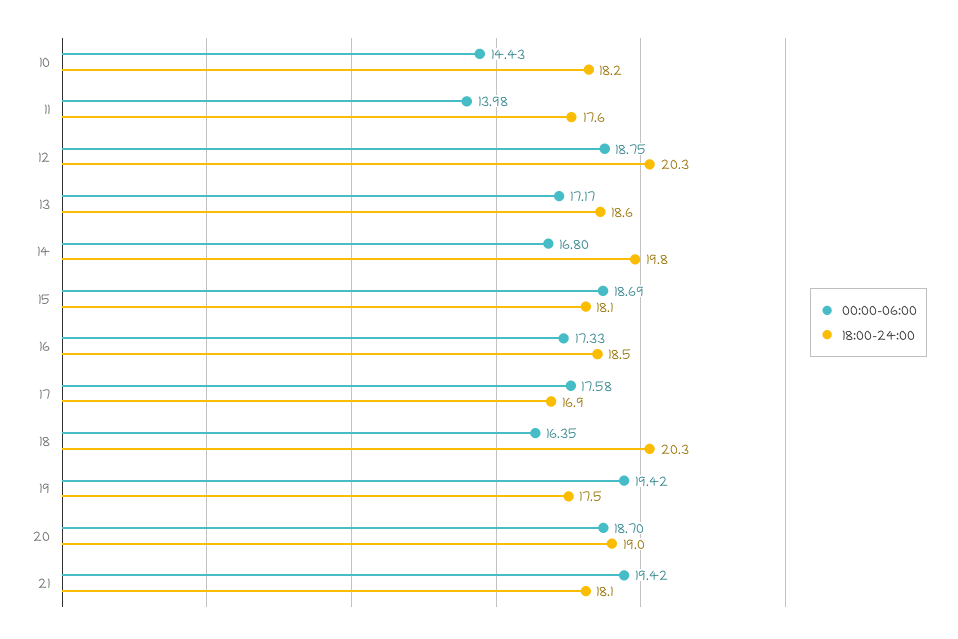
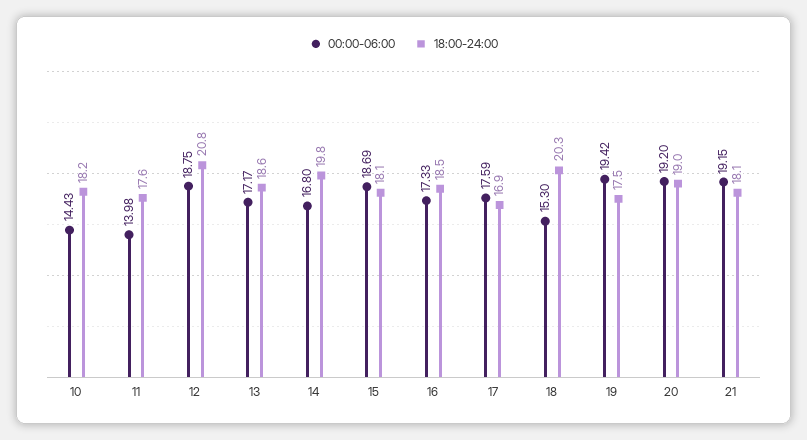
  {
    "00:00-06:00": {
      "10": 14.43,
      "11": 13.98,
      "12": 18.75,
      "13": 17.17,
      "14": 16.8,
      "15": 18.69,
      "16": 17.33,
-     "17": 17.58,
+     "17": 17.59,
-     "18": 16.35,
+     "18": 15.3,
      "19": 19.42,
-     "20": 18.7,
+     "20": 19.2,
-     "21": 19.42
+     "21": 19.15
    },
    "18:00-24:00": {
      "10": 18.2,
      "11": 17.6,
-     "12": 20.3,
+     "12": 20.8,
      "13": 18.6,
      "14": 19.8,
      "15": 18.1,
      "16": 18.5,
      "17": 16.9,
      "18": 20.3,
      "19": 17.5,
      "20": 19,
      "21": 18.1
    }
  }

